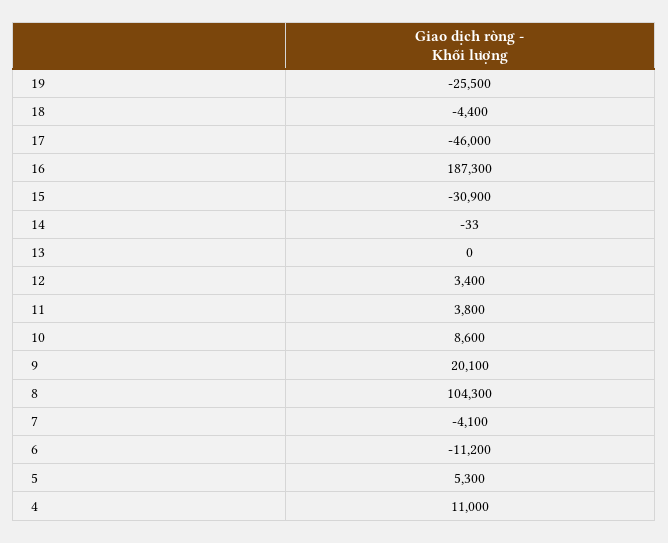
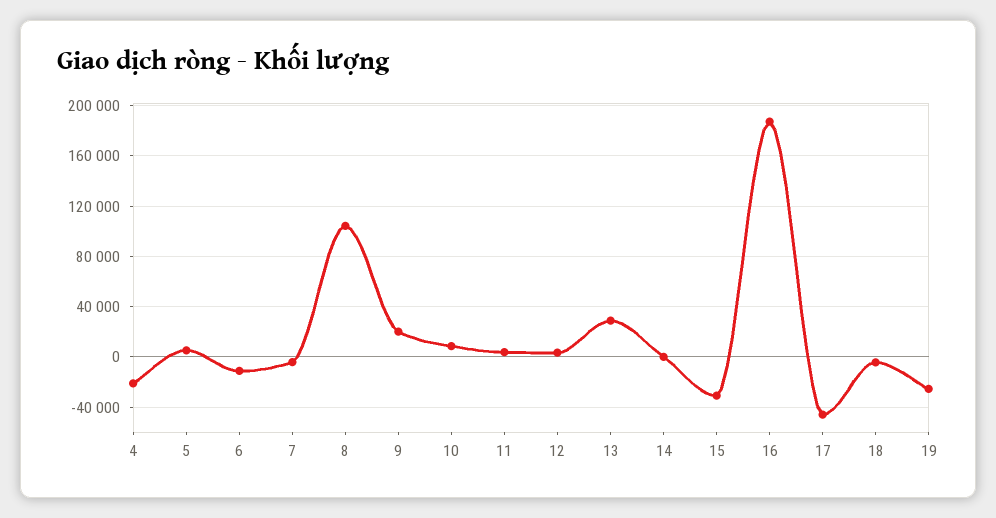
  {
    "19": -25500,
    "18": -4400,
    "17": -46000,
    "16": 187300,
    "15": -30900,
    "14": -33,
-   "13": 0,
+   "13": 30000,
    "12": 3400,
    "11": 3800,
    "10": 8600,
    "9": 20100,
    "8": 104300,
    "7": -4100,
    "6": -11200,
    "5": 5300,
-   "4": 11000
+   "4": -20000
  }

